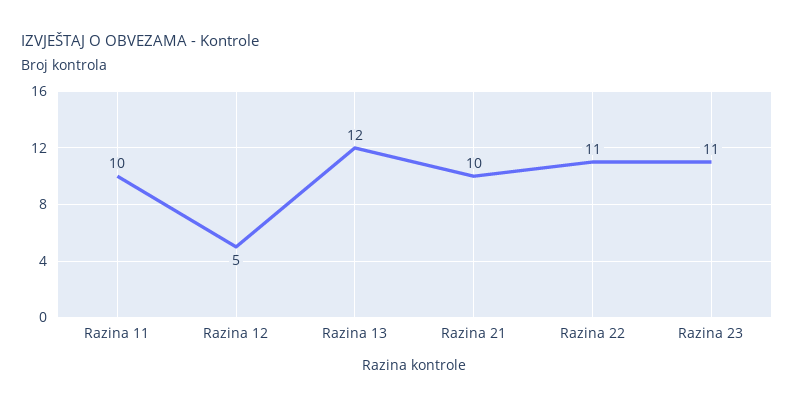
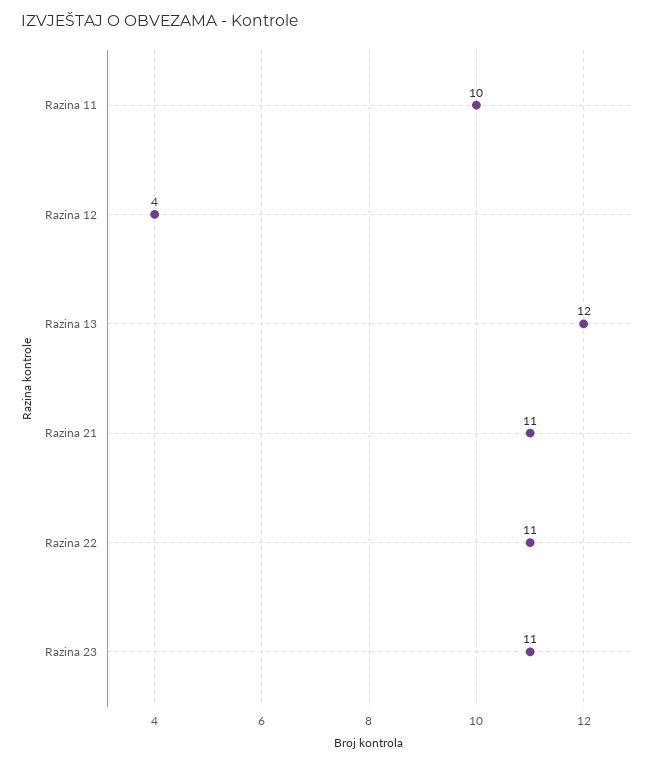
  {
    "Razina 11": 10,
-   "Razina 12": 5,
+   "Razina 12": 4,
    "Razina 13": 12,
-   "Razina 21": 10,
+   "Razina 21": 11,
    "Razina 22": 11,
    "Razina 23": 11
  }

